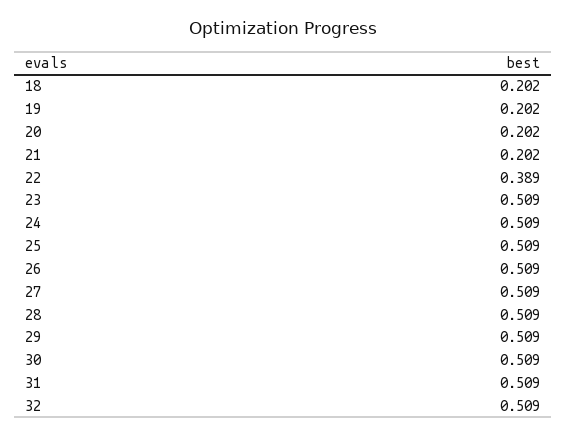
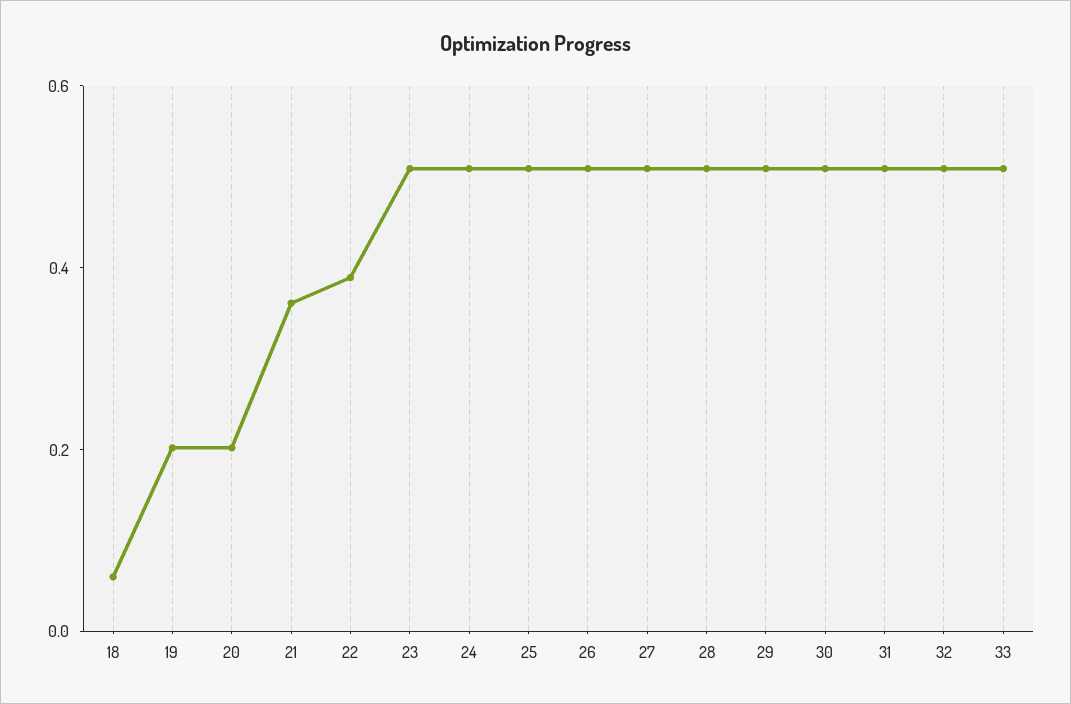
  {
-   "18": 0.202,
+   "18": 0.05,
    "19": 0.202,
    "20": 0.202,
-   "21": 0.202,
+   "21": 0.35,
    "22": 0.389,
    "23": 0.509,
    "24": 0.509,
    "25": 0.509,
    "26": 0.509,
    "27": 0.509,
    "28": 0.509,
    "29": 0.509,
    "30": 0.509,
    "31": 0.509,
-   "32": 0.509
+   "32": 0.509,
+   "33": 0.5
  }

